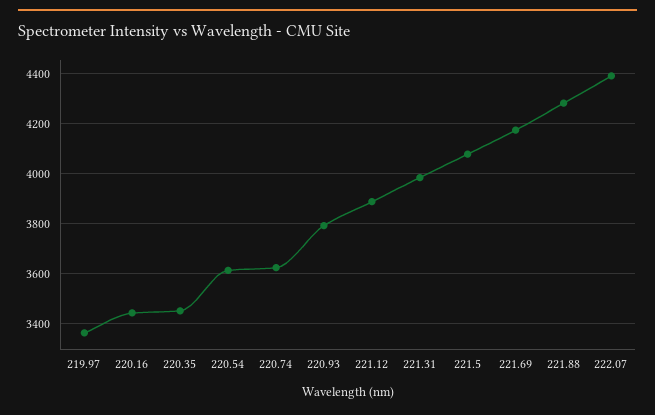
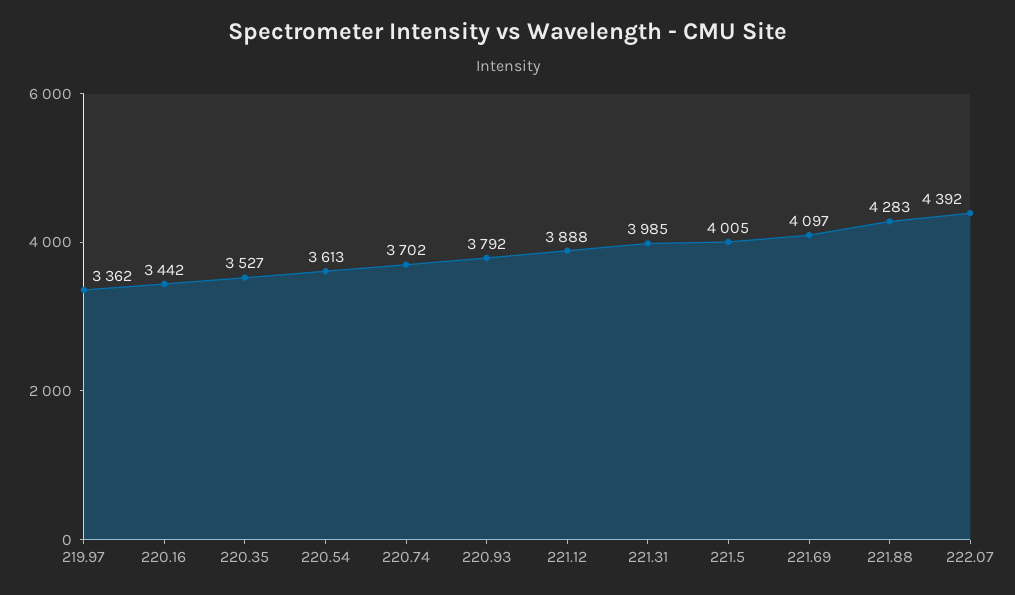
  {
    "219.97": 3362,
    "220.16": 3442,
-   "220.35": 3450,
+   "220.35": 3527,
    "220.54": 3613,
-   "220.74": 3625,
+   "220.74": 3702,
    "220.93": 3792,
    "221.12": 3888,
    "221.31": 3985,
-   "221.5": 4075,
+   "221.5": 4005,
-   "221.69": 4175,
+   "221.69": 4097,
    "221.88": 4283,
    "222.07": 4392
  }

